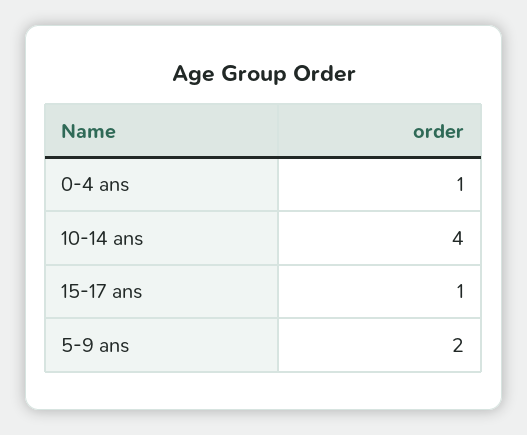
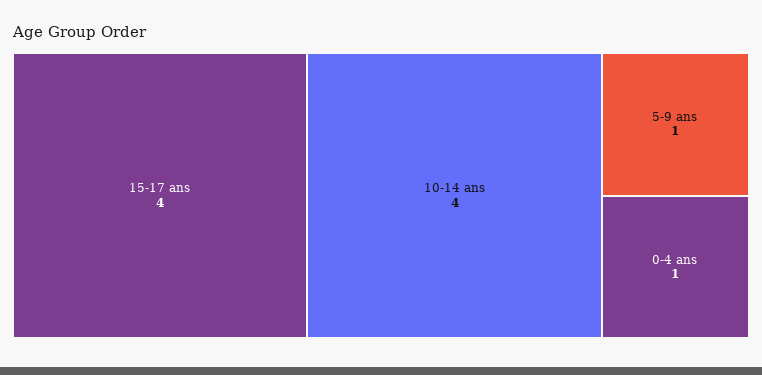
  {
    "0-4 ans": 1,
    "10-14 ans": 4,
-   "15-17 ans": 1,
+   "15-17 ans": 4,
-   "5-9 ans": 2
+   "5-9 ans": 1
  }

